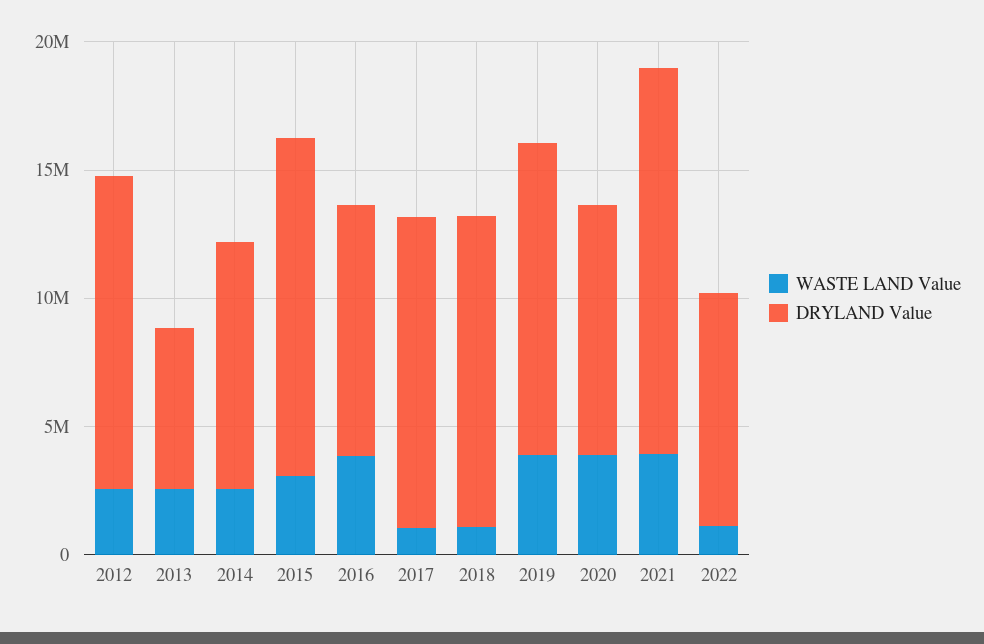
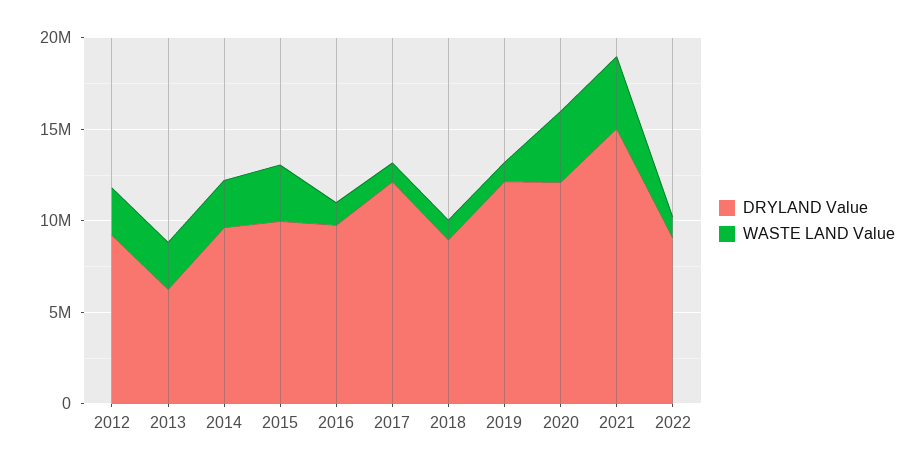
  {
    "WASTE LAND Value": {
      "2012": 3000000,
      "2013": 3000000,
      "2014": 3000000,
      "2015": 3000000,
-     "2016": 4000000,
+     "2016": 1000000,
      "2017": 1000000,
      "2018": 1000000,
-     "2019": 4000000,
+     "2019": 1000000,
      "2020": 4000000,
      "2021": 4000000,
      "2022": 1000000
    },
    "DRYLAND Value": {
-     "2012": 12000000,
+     "2012": 9000000,
      "2013": 6000000,
      "2014": 10000000,
-     "2015": 13000000,
+     "2015": 10000000,
      "2016": 10000000,
      "2017": 12000000,
-     "2018": 12000000,
+     "2018": 9000000,
      "2019": 12000000,
-     "2020": 10000000,
+     "2020": 12000000,
      "2021": 15000000,
      "2022": 9000000
    }
  }

